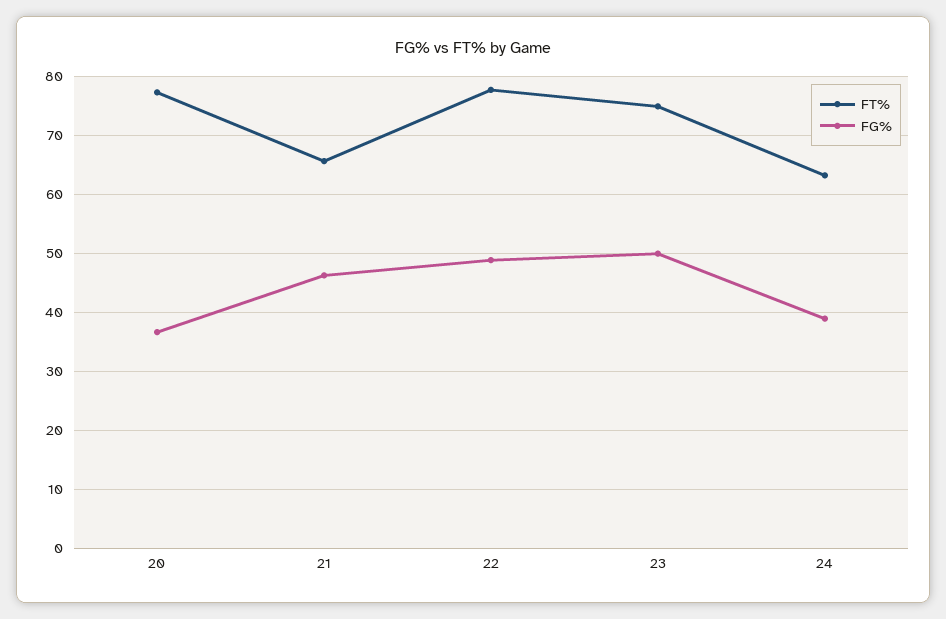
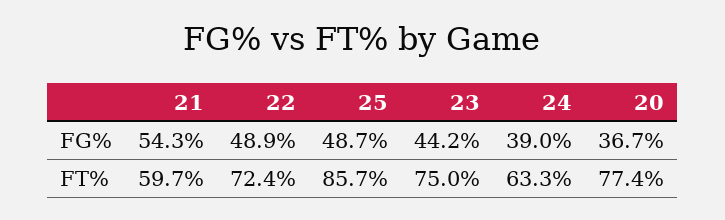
  {
    "FT%": {
      "20": 77.4,
-     "21": 66,
+     "21": 59.7,
-     "22": 78,
+     "22": 72.4,
      "23": 75,
-     "24": 63.3
+     "24": 63.3,
+     "25": 85.7
    },
    "FG%": {
      "20": 36.7,
-     "21": 46,
+     "21": 54.3,
      "22": 48.9,
-     "23": 50,
+     "23": 44.2,
-     "24": 39
+     "24": 39,
+     "25": 48.7
    }
  }

